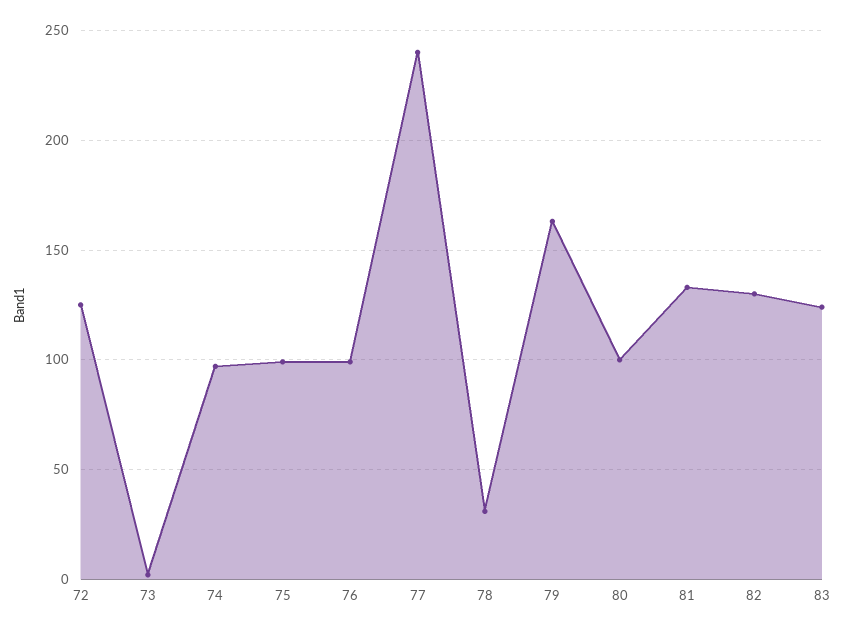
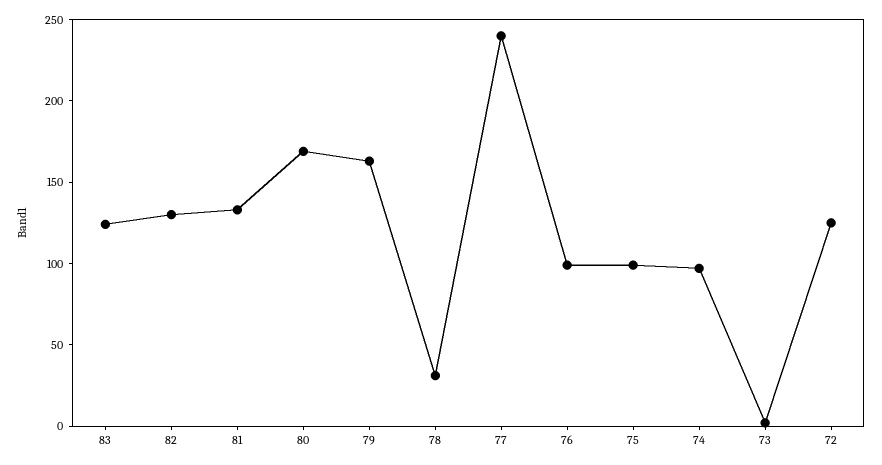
  {
    "72": 125,
    "73": 0,
    "74": 95,
    "75": 100,
    "76": 100,
    "77": 240,
    "78": 30,
    "79": 165,
-   "80": 100,
+   "80": 170,
    "81": 135,
    "82": 130,
    "83": 125
  }

